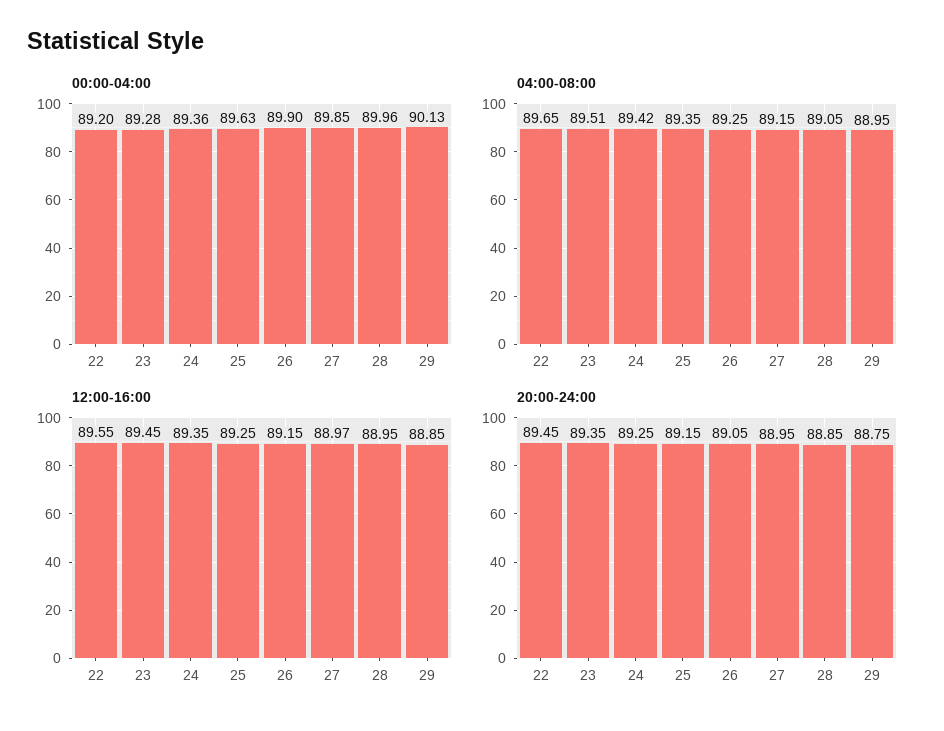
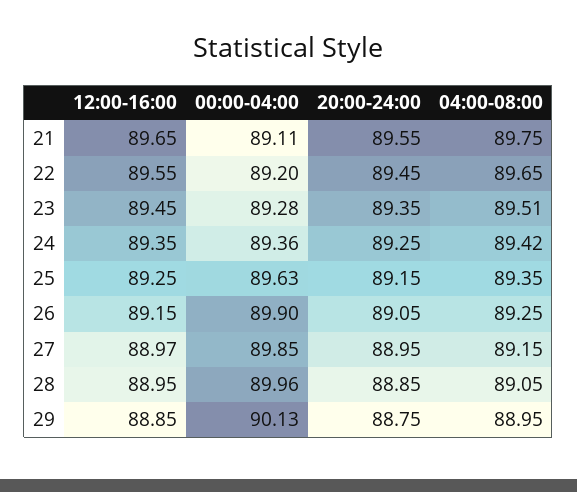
  {
    "00:00-04:00": {
      "22": 89.2,
      "23": 89.28,
      "24": 89.36,
      "25": 89.63,
      "26": 89.9,
      "27": 89.85,
      "28": 89.96,
-     "29": 90.13
+     "29": 90.13,
+     "21": 89.11
    },
    "04:00-08:00": {
      "22": 89.65,
      "23": 89.51,
      "24": 89.42,
      "25": 89.35,
      "26": 89.25,
      "27": 89.15,
      "28": 89.05,
-     "29": 88.95
+     "29": 88.95,
+     "21": 89.75
    },
    "12:00-16:00": {
      "22": 89.55,
      "23": 89.45,
      "24": 89.35,
      "25": 89.25,
      "26": 89.15,
      "27": 88.97,
      "28": 88.95,
-     "29": 88.85
+     "29": 88.85,
+     "21": 89.65
    },
    "20:00-24:00": {
      "22": 89.45,
      "23": 89.35,
      "24": 89.25,
      "25": 89.15,
      "26": 89.05,
      "27": 88.95,
      "28": 88.85,
-     "29": 88.75
+     "29": 88.75,
+     "21": 89.55
    }
  }

